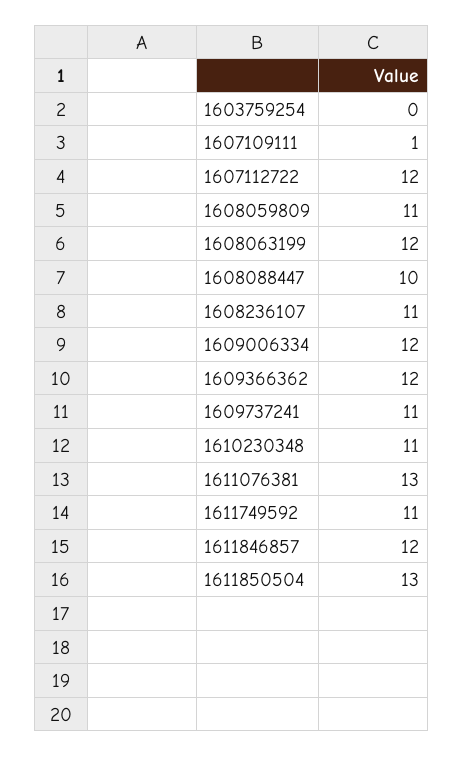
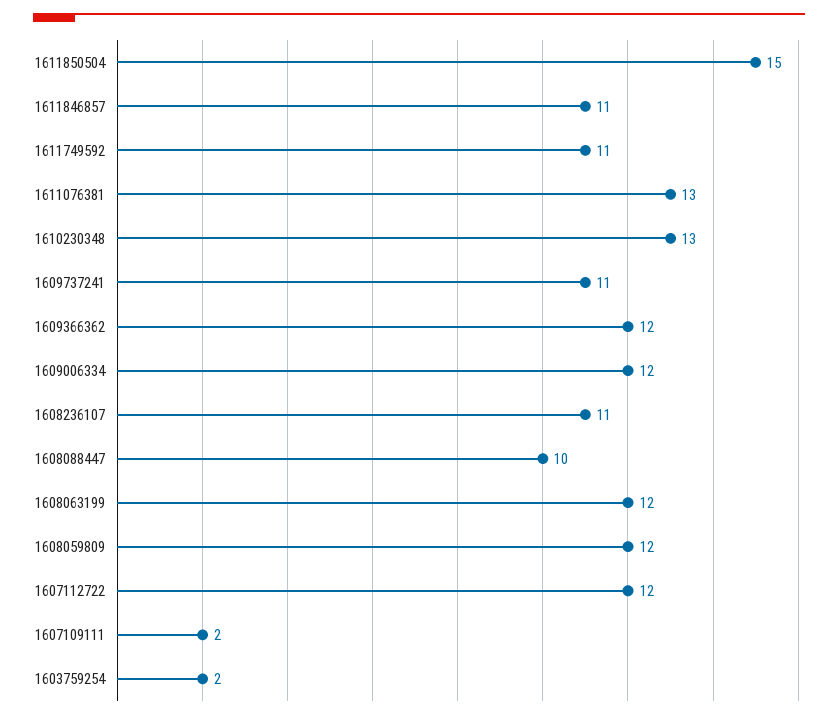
  {
-   "1603759254": 0,
+   "1603759254": 2,
-   "1607109111": 1,
+   "1607109111": 2,
    "1607112722": 12,
-   "1608059809": 11,
+   "1608059809": 12,
    "1608063199": 12,
    "1608088447": 10,
    "1608236107": 11,
    "1609006334": 12,
    "1609366362": 12,
    "1609737241": 11,
-   "1610230348": 11,
+   "1610230348": 13,
    "1611076381": 13,
    "1611749592": 11,
-   "1611846857": 12,
+   "1611846857": 11,
-   "1611850504": 13
+   "1611850504": 15
  }

